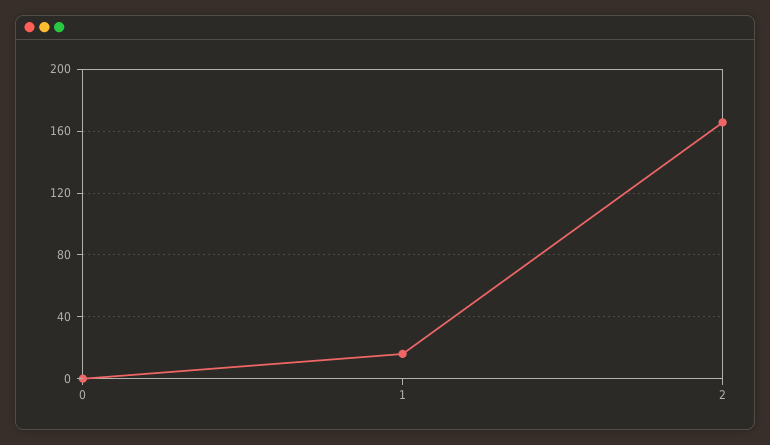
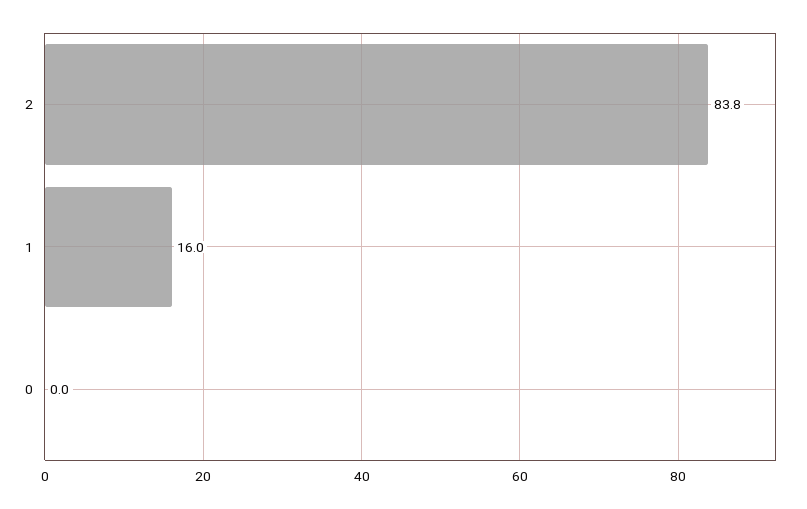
  {
    "0": 0,
    "1": 16,
-   "2": 165
+   "2": 83.8
  }

